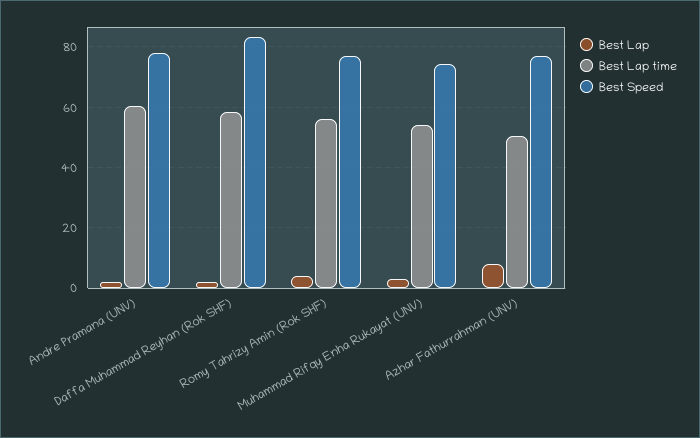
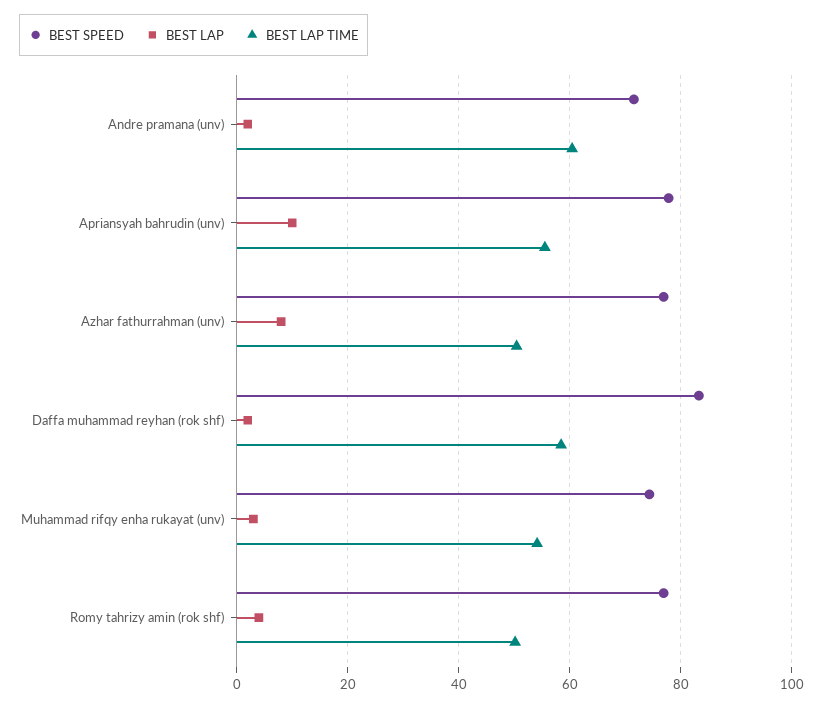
  {
    "Best Lap": {
      "Andre Pramana (UNV)": 2,
      "Daffa Muhammad Reyhan (Rok SHF)": 2,
      "Romy Tahrizy Amin (Rok SHF)": 4,
      "Muhammad Rifqy Enha Rukayat (UNV)": 4,
-     "Azhar Fathurrahman (UNV)": 8
+     "Azhar Fathurrahman (UNV)": 8,
+     "Apriansyah bahrudin (unv)": 10
    },
    "Best Lap time": {
      "Andre Pramana (UNV)": 60,
      "Daffa Muhammad Reyhan (Rok SHF)": 58,
-     "Romy Tahrizy Amin (Rok SHF)": 56,
+     "Romy Tahrizy Amin (Rok SHF)": 50,
      "Muhammad Rifqy Enha Rukayat (UNV)": 54,
-     "Azhar Fathurrahman (UNV)": 50
+     "Azhar Fathurrahman (UNV)": 50,
+     "Apriansyah bahrudin (unv)": 56
    },
    "Best Speed": {
-     "Andre Pramana (UNV)": 78,
+     "Andre Pramana (UNV)": 72,
      "Daffa Muhammad Reyhan (Rok SHF)": 84,
      "Romy Tahrizy Amin (Rok SHF)": 76,
      "Muhammad Rifqy Enha Rukayat (UNV)": 74,
-     "Azhar Fathurrahman (UNV)": 76
+     "Azhar Fathurrahman (UNV)": 76,
+     "Apriansyah bahrudin (unv)": 78
    }
  }

